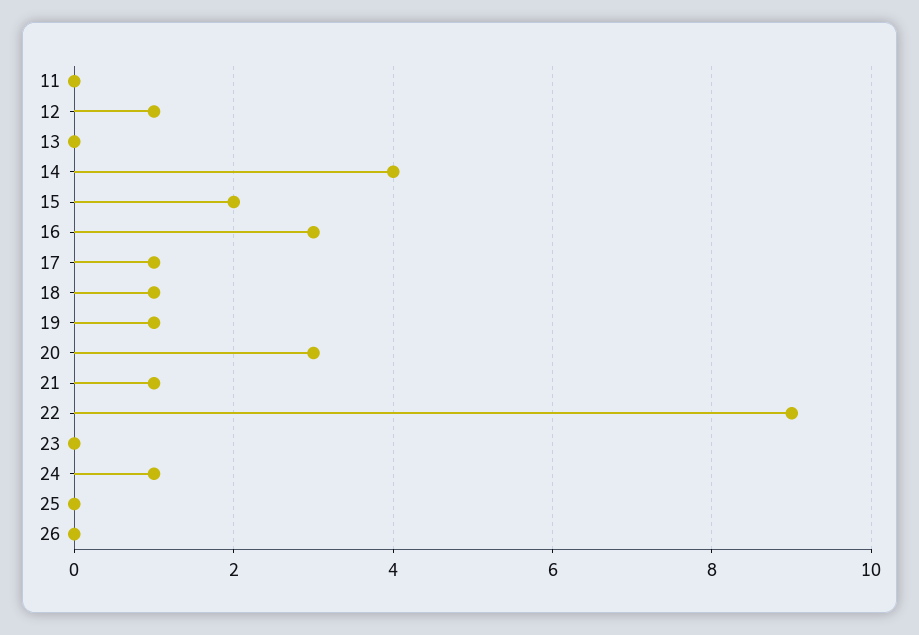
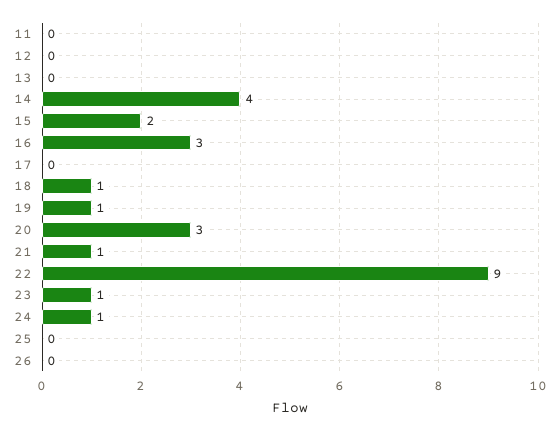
  {
    "11": 0,
-   "12": 1,
+   "12": 0,
    "13": 0,
    "14": 4,
    "15": 2,
    "16": 3,
-   "17": 1,
+   "17": 0,
    "18": 1,
    "19": 1,
    "20": 3,
    "21": 1,
    "22": 9,
-   "23": 0,
+   "23": 1,
    "24": 1,
    "25": 0,
    "26": 0
  }

